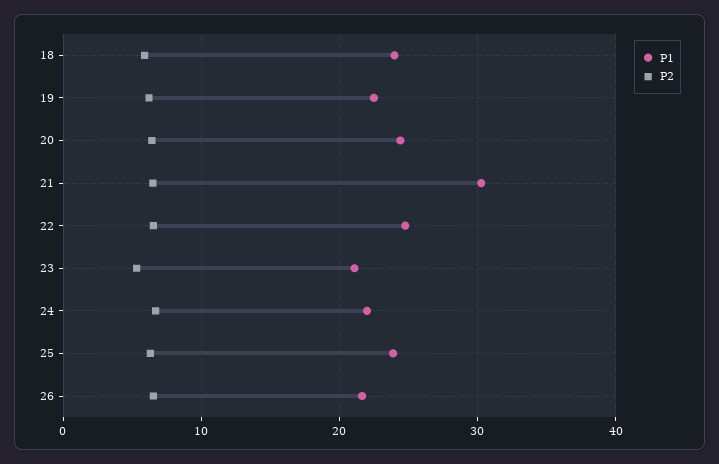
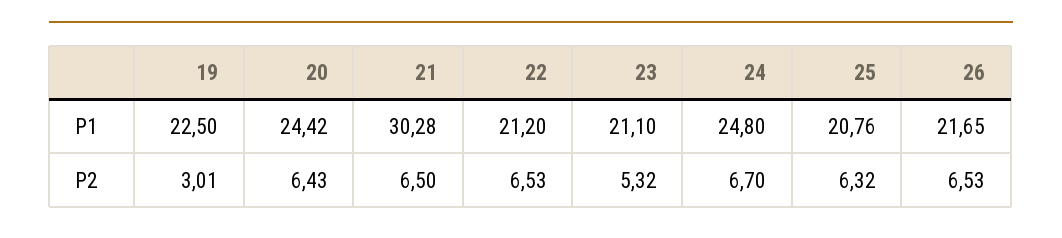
  {
    "P1": {
-     "18": 24,
      "19": 22.5,
      "20": 24.42,
      "21": 30.28,
-     "22": 25,
+     "22": 21.2,
      "23": 21.1,
-     "24": 22,
+     "24": 24.8,
-     "25": 24,
+     "25": 20.76,
      "26": 21.65
    },
    "P2": {
-     "18": 6,
-     "19": 6,
+     "19": 3.01,
      "20": 6.43,
      "21": 6.5,
      "22": 6.53,
      "23": 5.32,
      "24": 6.7,
      "25": 6.32,
      "26": 6.53
    }
  }

